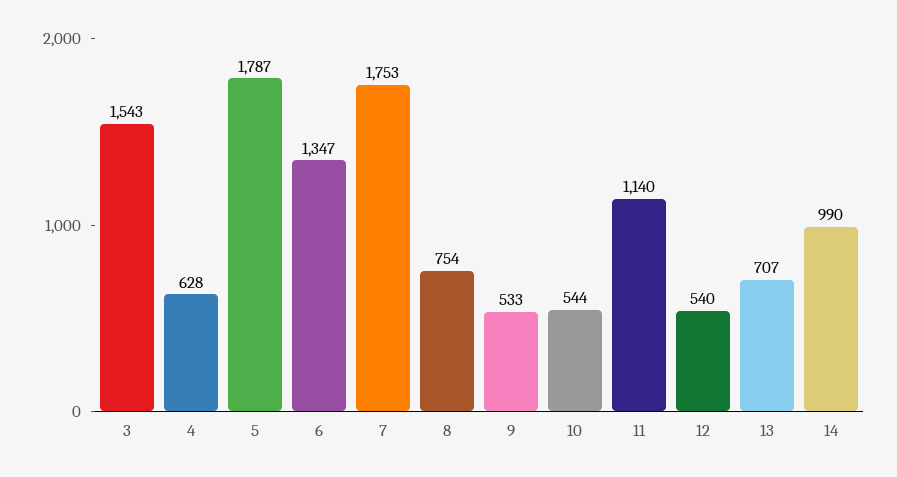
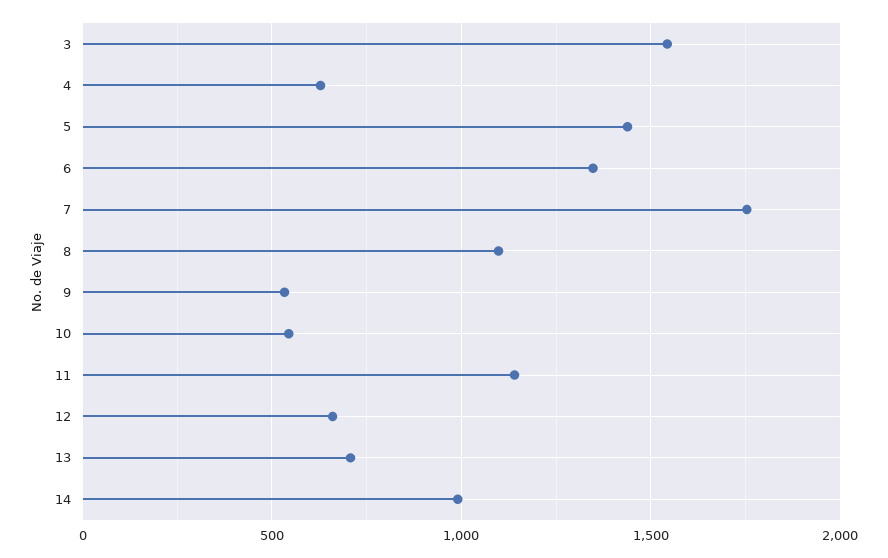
  {
    "3": 1543,
    "4": 628,
-   "5": 1787,
+   "5": 1450,
    "6": 1347,
    "7": 1753,
-   "8": 754,
+   "8": 1100,
    "9": 533,
    "10": 544,
    "11": 1140,
-   "12": 540,
+   "12": 650,
    "13": 707,
    "14": 990
  }

